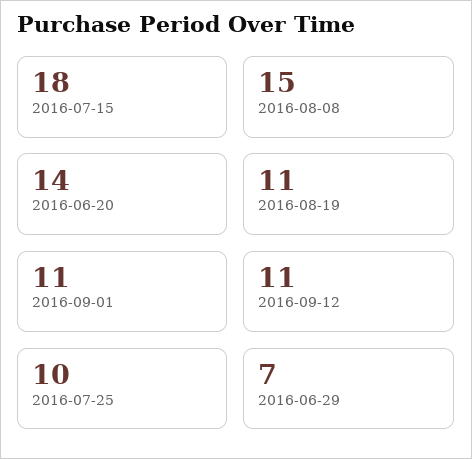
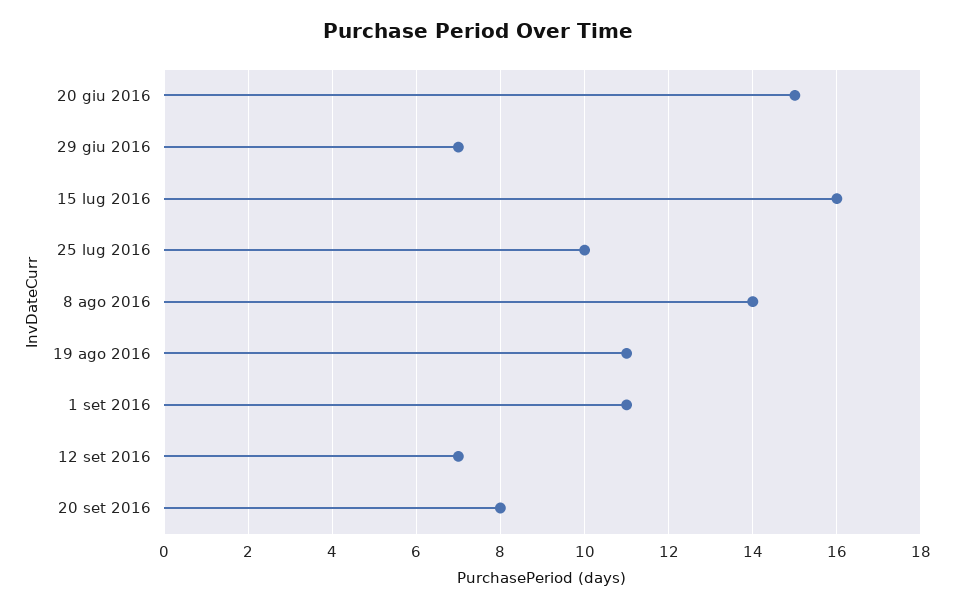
  {
-   "2016-07-15": 18,
+   "2016-07-15": 16,
-   "2016-08-08": 15,
+   "2016-08-08": 14,
-   "2016-06-20": 14,
+   "2016-06-20": 15,
    "2016-08-19": 11,
    "2016-09-01": 11,
-   "2016-09-12": 11,
+   "2016-09-12": 7,
    "2016-07-25": 10,
-   "2016-06-29": 7
+   "2016-06-29": 7,
+   "20 set 2016": 8
  }

